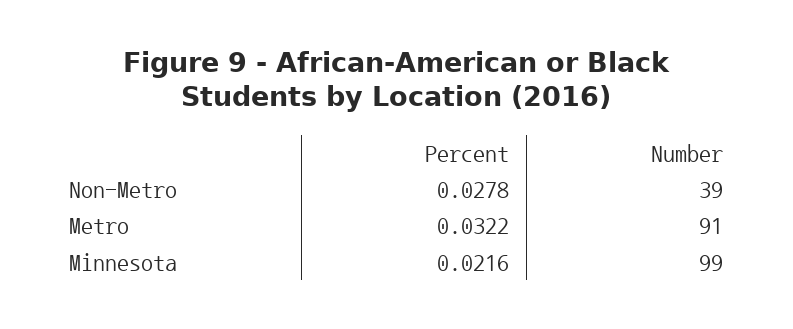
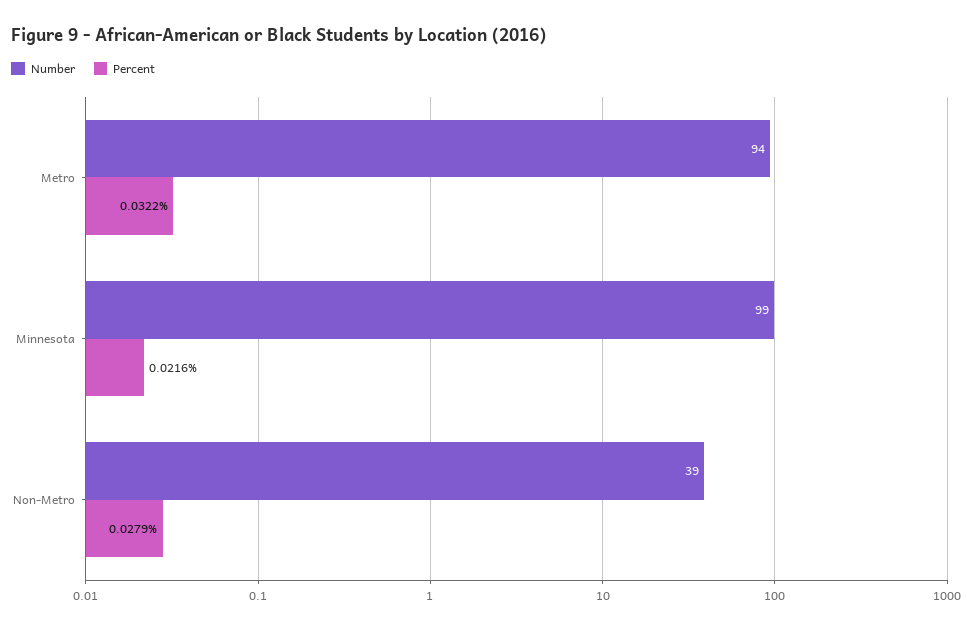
  {
    "Percent": {
-     "Non-Metro": 0.0278,
+     "Non-Metro": 0.0279,
      "Metro": 0.0322,
      "Minnesota": 0.0216
    },
    "Number": {
      "Non-Metro": 39,
-     "Metro": 91,
+     "Metro": 94,
      "Minnesota": 99
    }
  }

